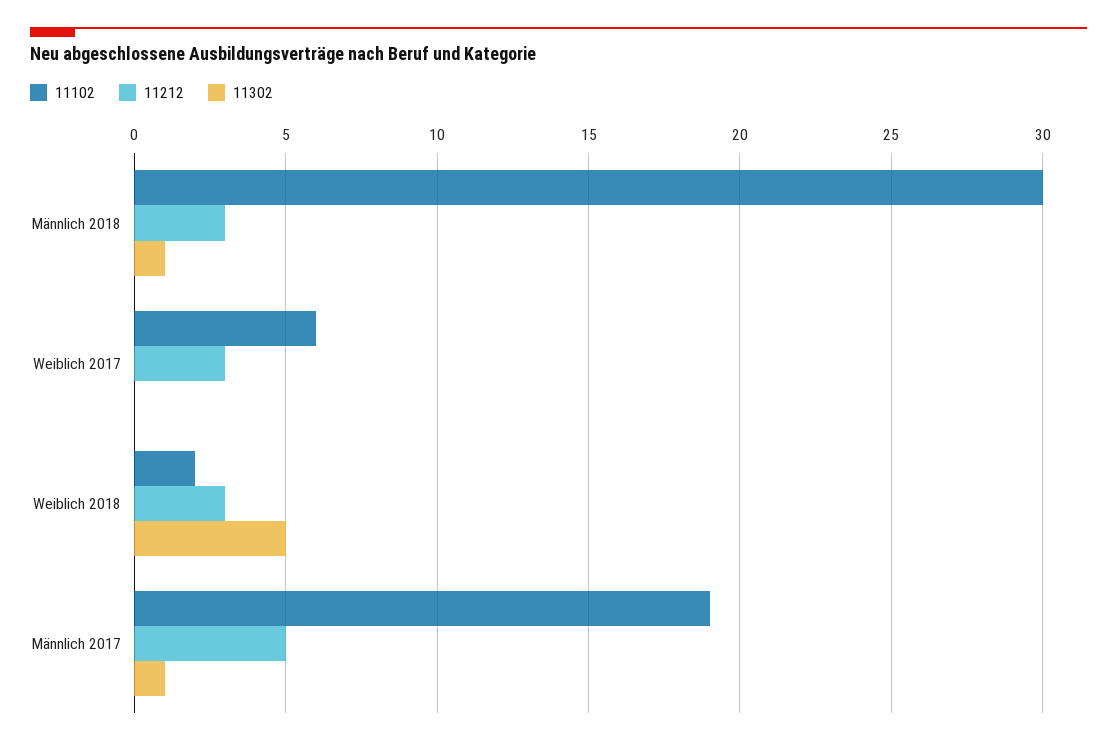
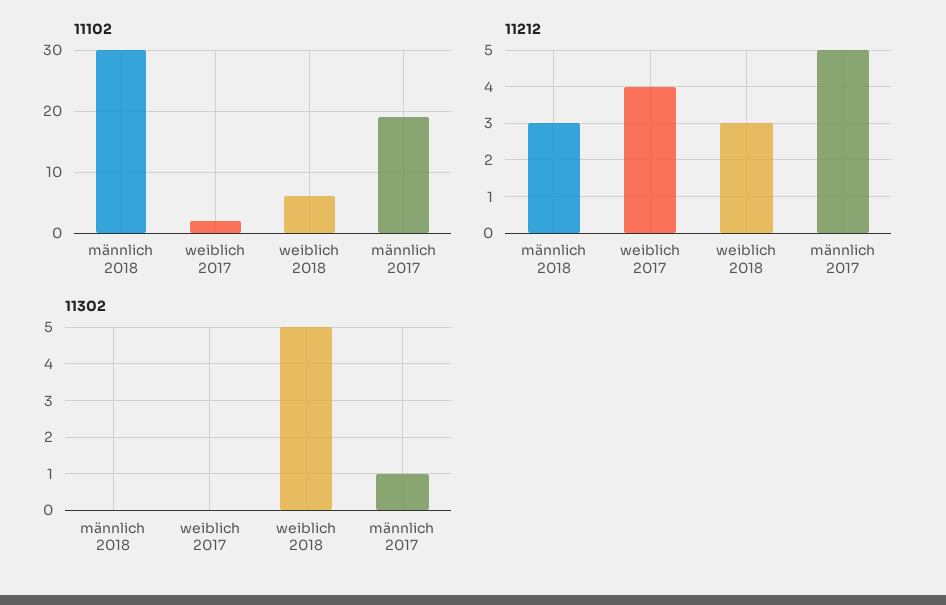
  {
    "11102": {
      "Männlich 2018": 30,
-     "Weiblich 2017": 6,
+     "Weiblich 2017": 2,
-     "Weiblich 2018": 2,
+     "Weiblich 2018": 6,
      "Männlich 2017": 19
    },
    "11212": {
      "Männlich 2018": 3,
-     "Weiblich 2017": 3,
+     "Weiblich 2017": 4,
      "Weiblich 2018": 3,
      "Männlich 2017": 5
    },
    "11302": {
-     "Männlich 2018": 1,
+     "Männlich 2018": 0,
      "Weiblich 2017": 0,
      "Weiblich 2018": 5,
      "Männlich 2017": 1
    }
  }

